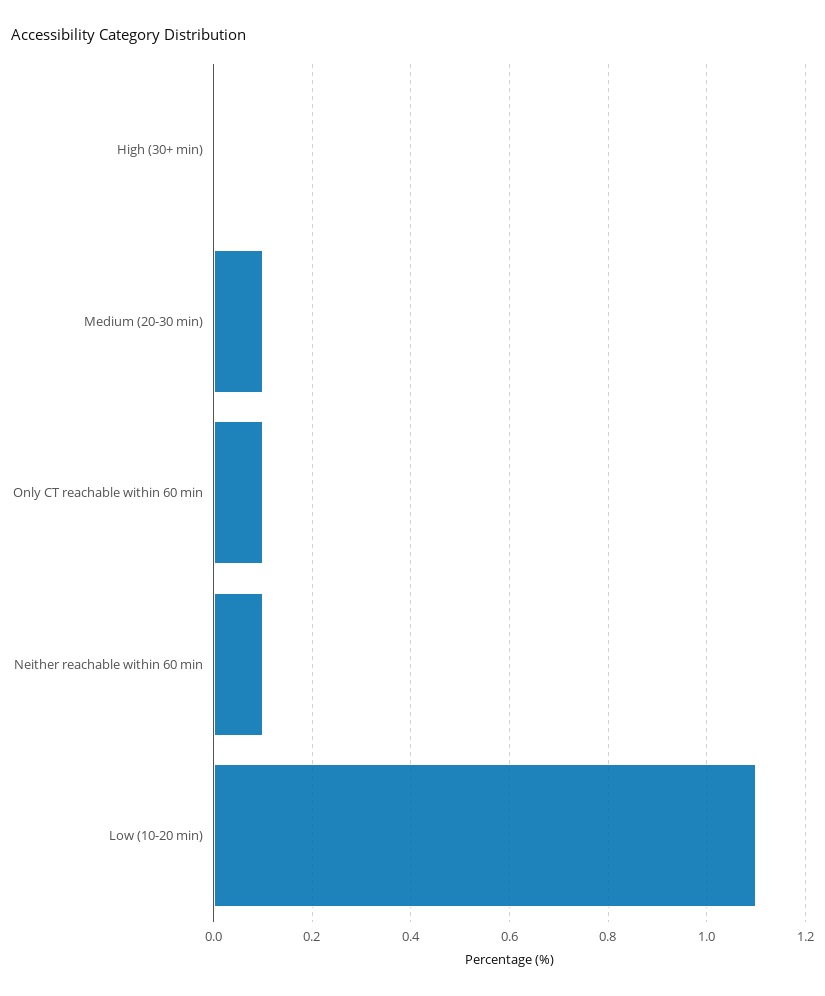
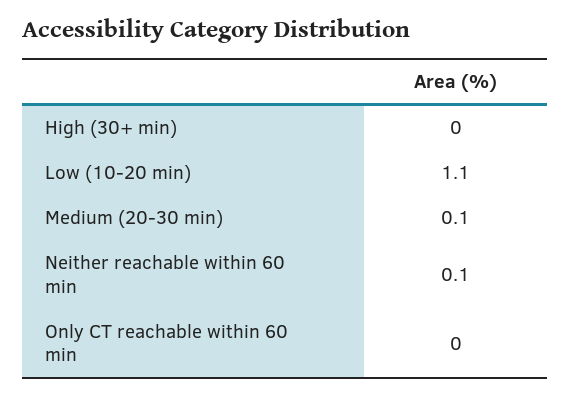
  {
    "High (30+ min)": 0,
    "Medium (20-30 min)": 0.1,
-   "Only CT reachable within 60 min": 0.1,
+   "Only CT reachable within 60 min": 0,
    "Neither reachable within 60 min": 0.1,
    "Low (10-20 min)": 1.1
  }

